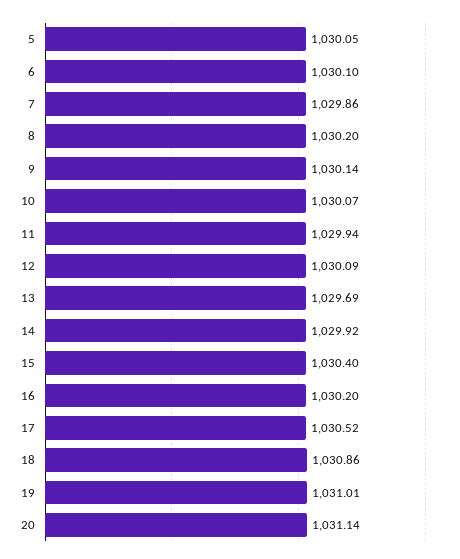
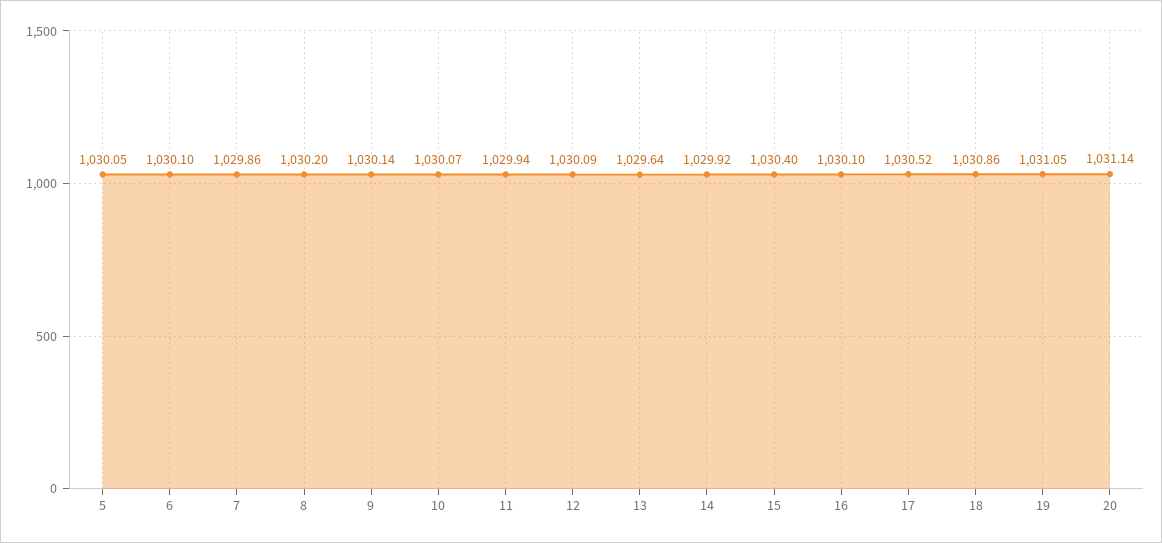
  {
    "5": 1030.05,
    "6": 1030.1,
    "7": 1029.86,
    "8": 1030.2,
    "9": 1030.14,
    "10": 1030.07,
    "11": 1029.94,
    "12": 1030.09,
-   "13": 1029.69,
+   "13": 1029.64,
    "14": 1029.92,
    "15": 1030.4,
-   "16": 1030.2,
+   "16": 1030.1,
    "17": 1030.52,
    "18": 1030.86,
-   "19": 1031.01,
+   "19": 1031.05,
    "20": 1031.14
  }

